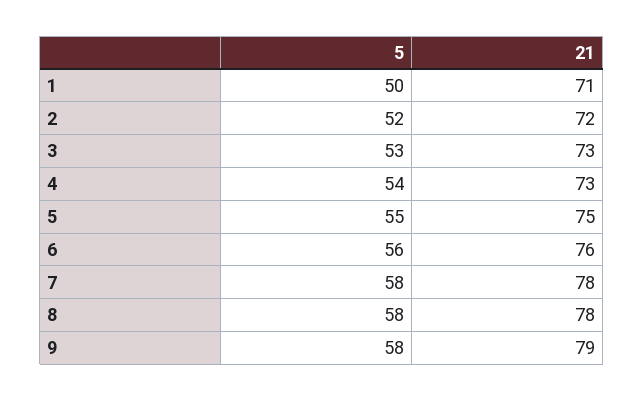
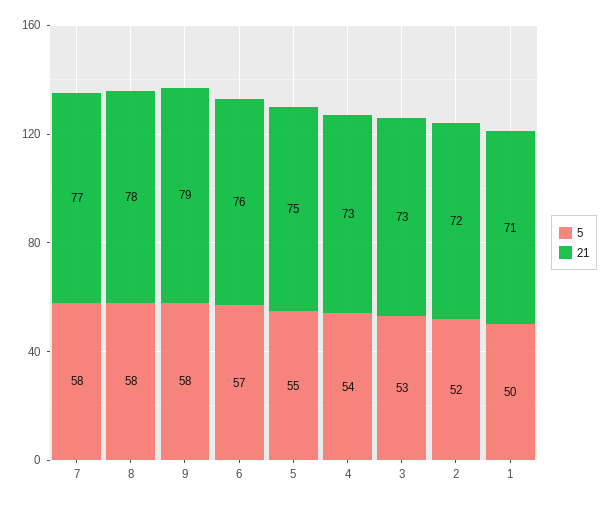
  {
    "5": {
      "1": 50,
      "2": 52,
      "3": 53,
      "4": 54,
      "5": 55,
-     "6": 56,
+     "6": 57,
      "7": 58,
      "8": 58,
      "9": 58
    },
    "21": {
      "1": 71,
      "2": 72,
      "3": 73,
      "4": 73,
      "5": 75,
      "6": 76,
-     "7": 78,
+     "7": 77,
      "8": 78,
      "9": 79
    }
  }

